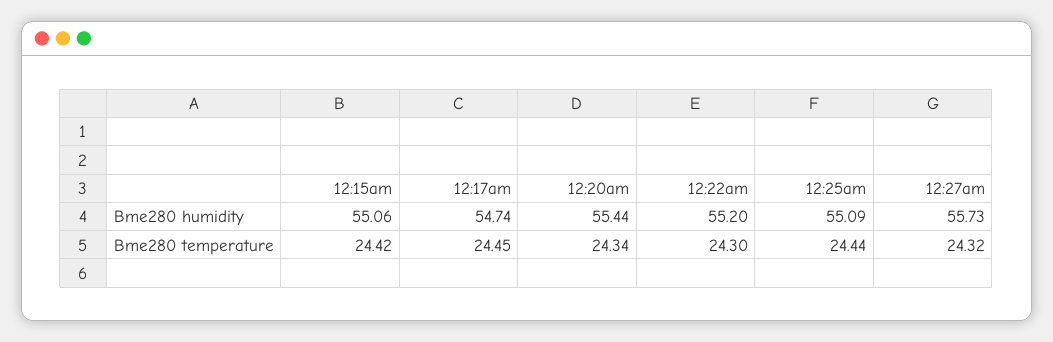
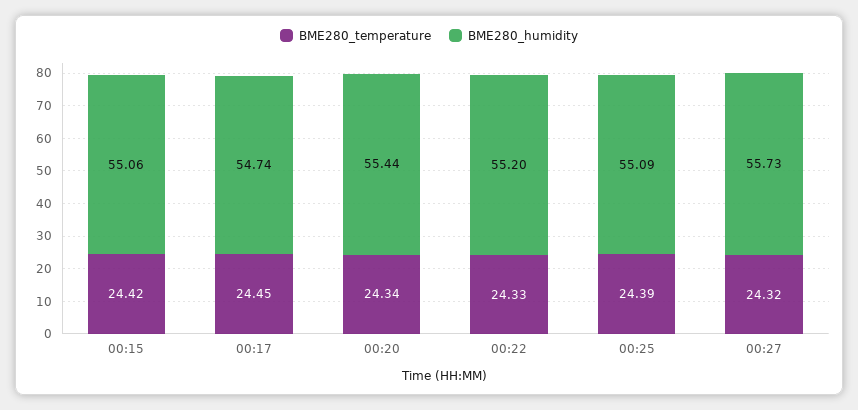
  {
    "Bme280 humidity": {
      "12:15am": 55.06,
      "12:17am": 54.74,
      "12:20am": 55.44,
      "12:22am": 55.2,
      "12:25am": 55.09,
      "12:27am": 55.73
    },
    "Bme280 temperature": {
      "12:15am": 24.42,
      "12:17am": 24.45,
      "12:20am": 24.34,
-     "12:22am": 24.3,
+     "12:22am": 24.33,
-     "12:25am": 24.44,
+     "12:25am": 24.39,
      "12:27am": 24.32
    }
  }

